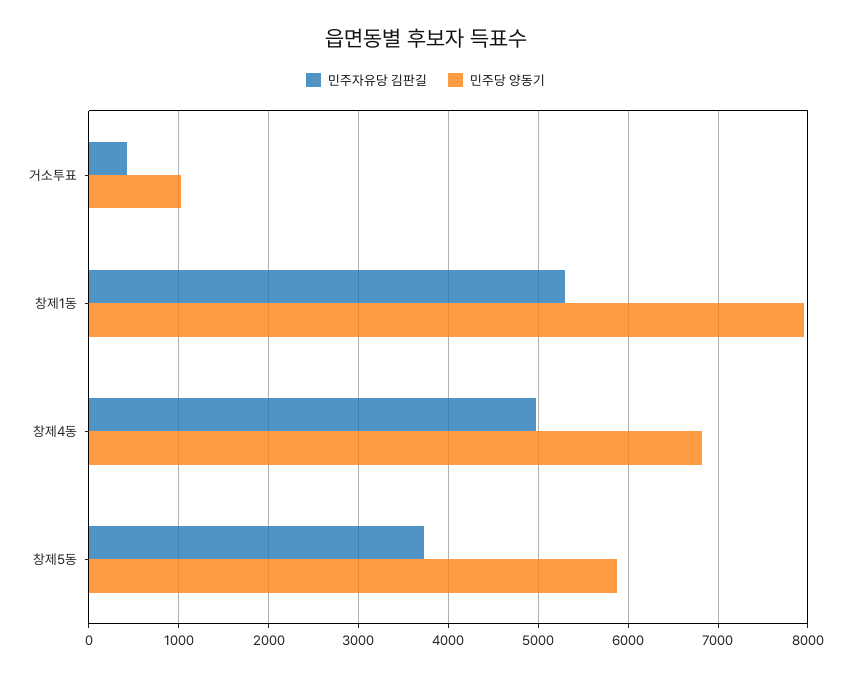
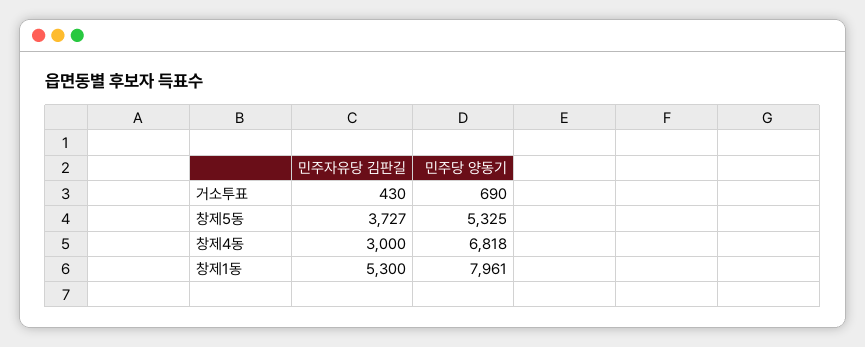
  {
    "민주자유당 김판길": {
      "거소투표": 430,
      "창제1동": 5300,
-     "창제4동": 5000,
+     "창제4동": 3000,
      "창제5동": 3727
    },
    "민주당 양동기": {
-     "거소투표": 1000,
+     "거소투표": 690,
      "창제1동": 7961,
      "창제4동": 6818,
-     "창제5동": 5900
+     "창제5동": 5325
    }
  }

